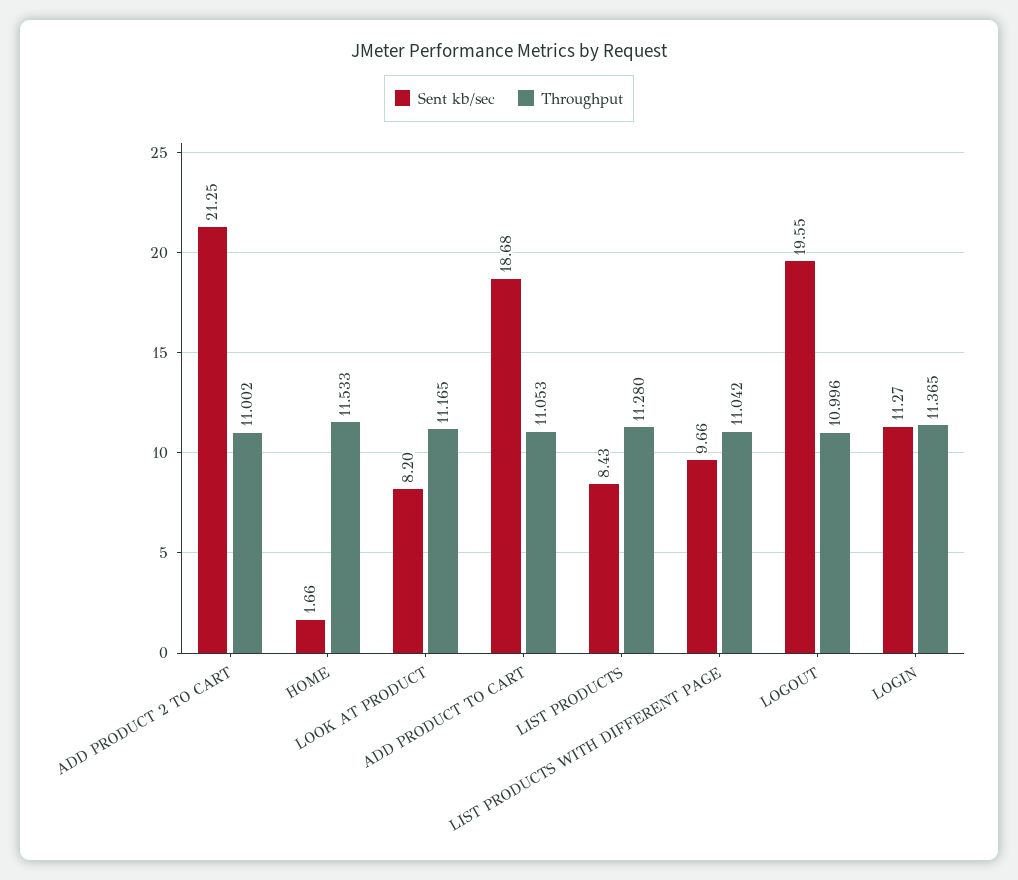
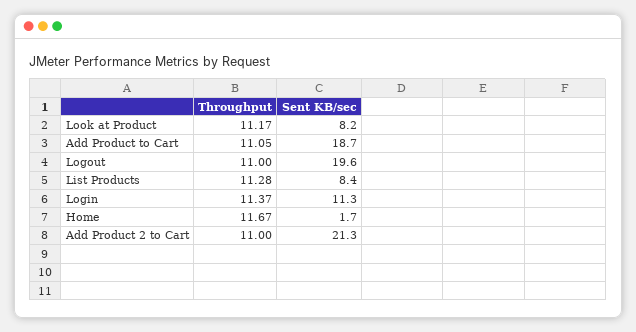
  {
    "Sent kb/sec": {
      "ADD PRODUCT 2 TO CART": 21.25,
      "HOME": 1.66,
      "LOOK AT PRODUCT": 8.2,
      "ADD PRODUCT TO CART": 18.68,
      "LIST PRODUCTS": 8.43,
-     "LIST PRODUCTS WITH DIFFERENT PAGE": 9.66,
      "LOGOUT": 19.55,
      "LOGIN": 11.27
    },
    "Throughput": {
      "ADD PRODUCT 2 TO CART": 11.002,
-     "HOME": 11.533,
+     "HOME": 11.67,
      "LOOK AT PRODUCT": 11.165,
      "ADD PRODUCT TO CART": 11.053,
      "LIST PRODUCTS": 11.28,
-     "LIST PRODUCTS WITH DIFFERENT PAGE": 11.042,
      "LOGOUT": 10.996,
      "LOGIN": 11.365
    }
  }

